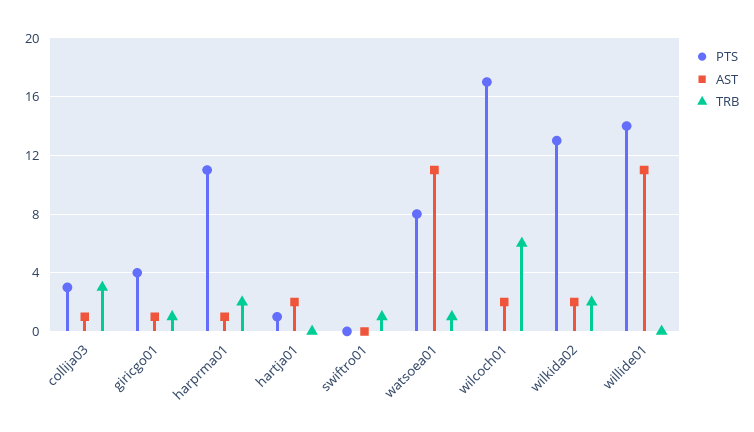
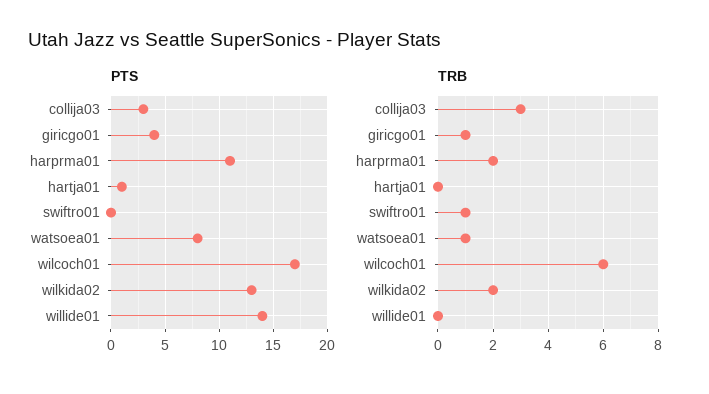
  {
    "PTS": {
      "collija03": 3,
      "giricgo01": 4,
      "harprma01": 11,
      "hartja01": 1,
      "swiftro01": 0,
      "watsoea01": 8,
      "wilcoch01": 17,
      "wilkida02": 13,
      "willide01": 14
    },
-   "AST": {
-     "collija03": 1,
-     "giricgo01": 1,
-     "harprma01": 1,
-     "hartja01": 2,
-     "swiftro01": 0,
-     "watsoea01": 11,
-     "wilcoch01": 2,
-     "wilkida02": 2,
-     "willide01": 11
-   },
    "TRB": {
      "collija03": 3,
      "giricgo01": 1,
      "harprma01": 2,
      "hartja01": 0,
      "swiftro01": 1,
      "watsoea01": 1,
      "wilcoch01": 6,
      "wilkida02": 2,
      "willide01": 0
    }
  }

